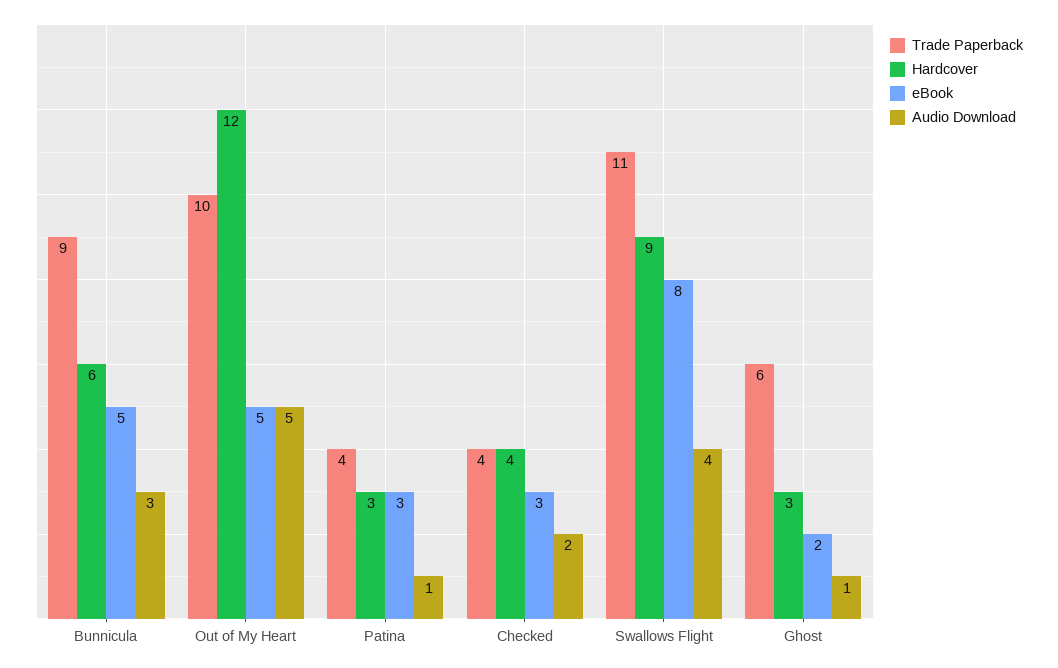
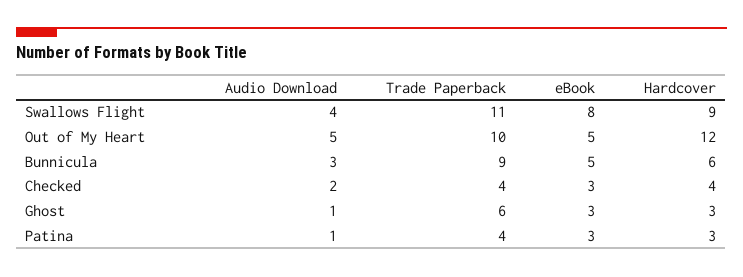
  {
    "Trade Paperback": {
      "Bunnicula": 9,
      "Out of My Heart": 10,
      "Patina": 4,
      "Checked": 4,
      "Swallows Flight": 11,
      "Ghost": 6
    },
    "Hardcover": {
      "Bunnicula": 6,
      "Out of My Heart": 12,
      "Patina": 3,
      "Checked": 4,
      "Swallows Flight": 9,
      "Ghost": 3
    },
    "eBook": {
      "Bunnicula": 5,
      "Out of My Heart": 5,
      "Patina": 3,
      "Checked": 3,
      "Swallows Flight": 8,
-     "Ghost": 2
+     "Ghost": 3
    },
    "Audio Download": {
      "Bunnicula": 3,
      "Out of My Heart": 5,
      "Patina": 1,
      "Checked": 2,
      "Swallows Flight": 4,
      "Ghost": 1
    }
  }

